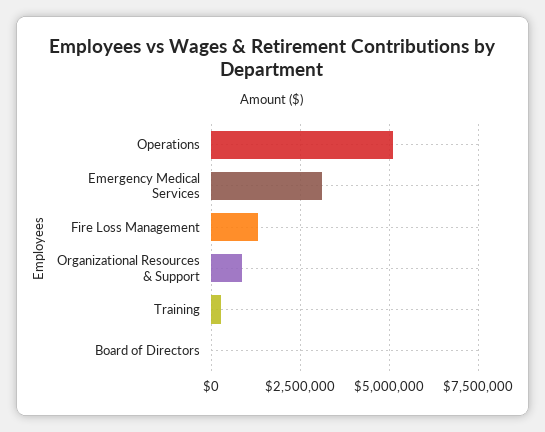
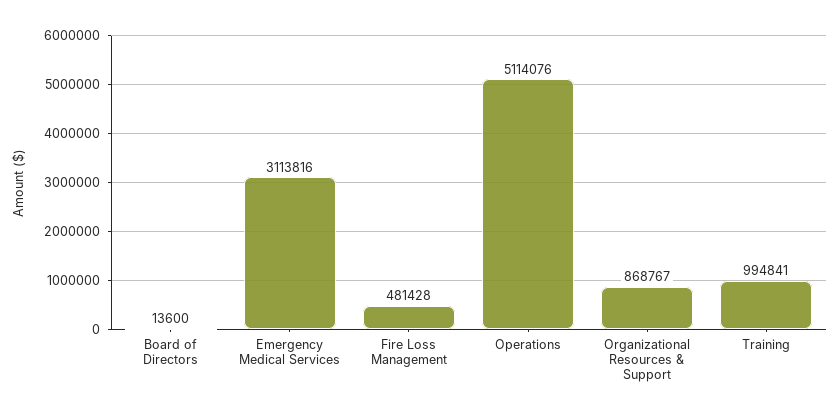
  {
    "Operations": 5114076,
    "Emergency Medical Services": 3113816,
-   "Fire Loss Management": 1250000,
+   "Fire Loss Management": 481428,
    "Organizational Resources & Support": 868767,
-   "Training": 250000,
+   "Training": 994841,
    "Board of Directors": 13600
  }

